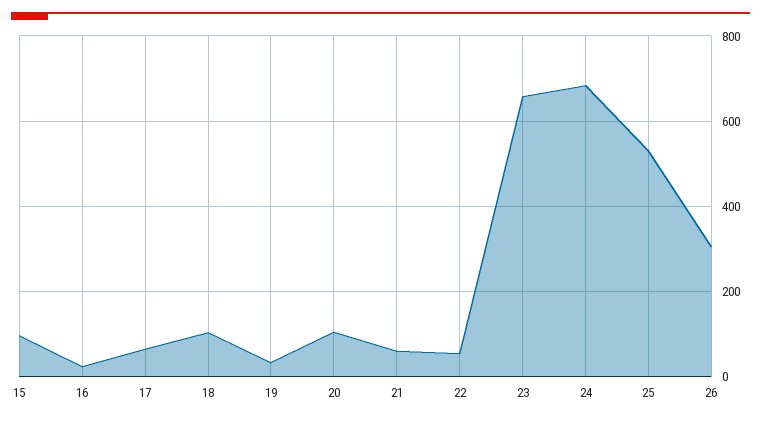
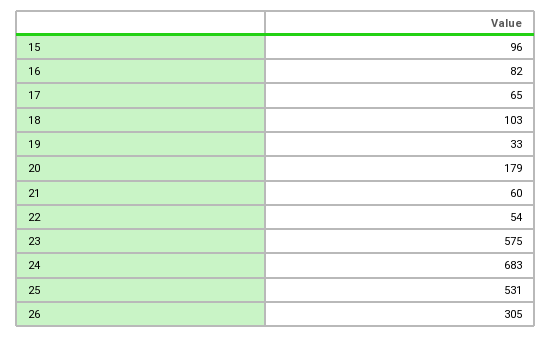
  {
    "15": 96,
-   "16": 20,
+   "16": 82,
    "17": 65,
    "18": 103,
    "19": 33,
-   "20": 100,
+   "20": 179,
    "21": 60,
    "22": 54,
-   "23": 660,
+   "23": 575,
    "24": 683,
    "25": 531,
    "26": 305
  }

